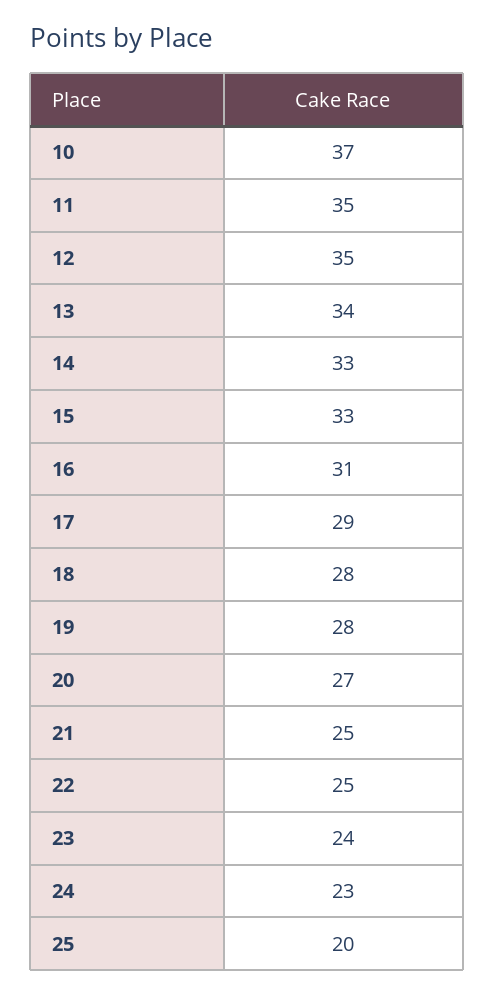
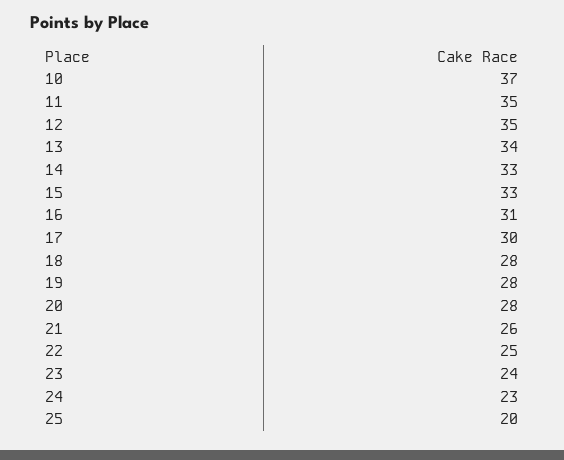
  {
    "10": 37,
    "11": 35,
    "12": 35,
    "13": 34,
    "14": 33,
    "15": 33,
    "16": 31,
-   "17": 29,
+   "17": 30,
    "18": 28,
    "19": 28,
-   "20": 27,
+   "20": 28,
-   "21": 25,
+   "21": 26,
    "22": 25,
    "23": 24,
    "24": 23,
    "25": 20
  }

